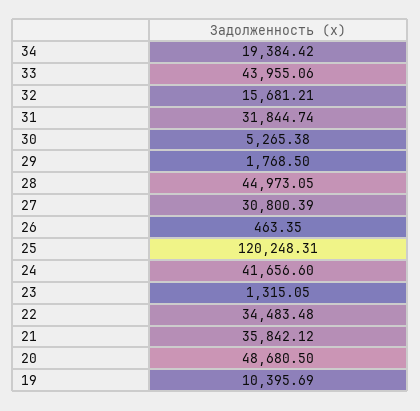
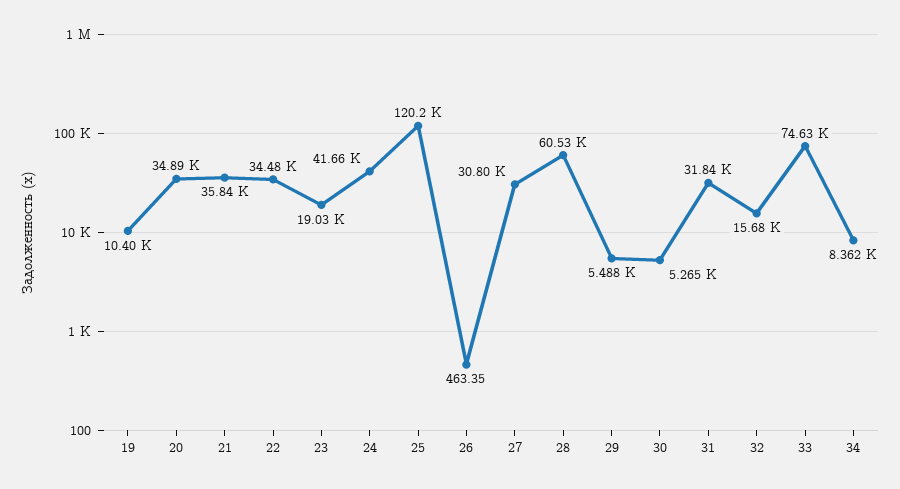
  {
-   "34": 19384.42,
+   "34": 8362,
-   "33": 43955.06,
+   "33": 74630,
    "32": 15681.21,
    "31": 31844.74,
    "30": 5265.38,
-   "29": 1768.5,
+   "29": 5488,
-   "28": 44973.05,
+   "28": 60530,
    "27": 30800.39,
    "26": 463.35,
    "25": 120248.31,
    "24": 41656.6,
-   "23": 1315.05,
+   "23": 19030,
    "22": 34483.48,
    "21": 35842.12,
-   "20": 48680.5,
+   "20": 34890,
    "19": 10395.69
  }

